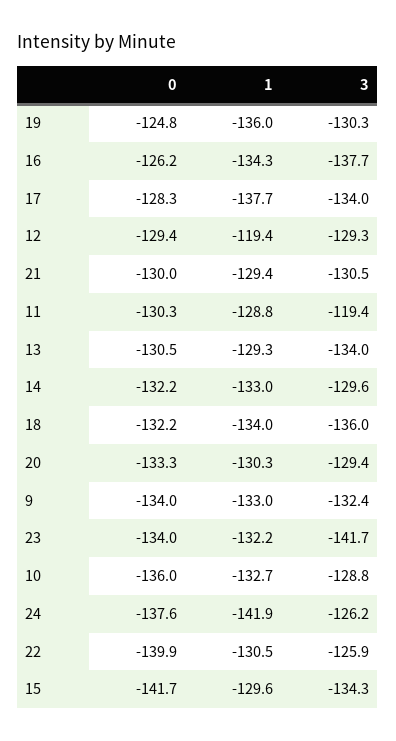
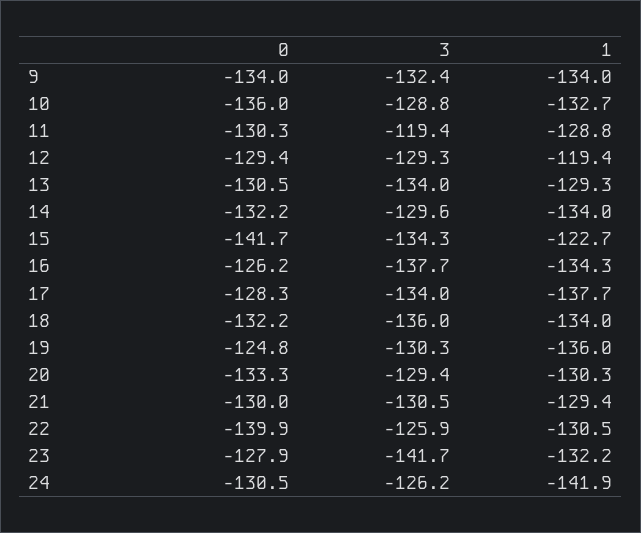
  {
    "0": {
      "19": -124.8,
      "16": -126.2,
      "17": -128.3,
      "12": -129.4,
      "21": -130,
      "11": -130.3,
      "13": -130.5,
      "14": -132.2,
      "18": -132.2,
      "20": -133.3,
      "9": -134,
-     "23": -134,
+     "23": -127.9,
      "10": -136,
-     "24": -137.6,
+     "24": -130.5,
      "22": -139.9,
      "15": -141.7
    },
    "1": {
      "19": -136,
      "16": -134.3,
      "17": -137.7,
      "12": -119.4,
      "21": -129.4,
      "11": -128.8,
      "13": -129.3,
-     "14": -133,
+     "14": -134,
      "18": -134,
      "20": -130.3,
-     "9": -133,
+     "9": -134,
      "23": -132.2,
      "10": -132.7,
      "24": -141.9,
      "22": -130.5,
-     "15": -129.6
+     "15": -122.7
    },
    "3": {
      "19": -130.3,
      "16": -137.7,
      "17": -134,
      "12": -129.3,
      "21": -130.5,
      "11": -119.4,
      "13": -134,
      "14": -129.6,
      "18": -136,
      "20": -129.4,
      "9": -132.4,
      "23": -141.7,
      "10": -128.8,
      "24": -126.2,
      "22": -125.9,
      "15": -134.3
    }
  }

